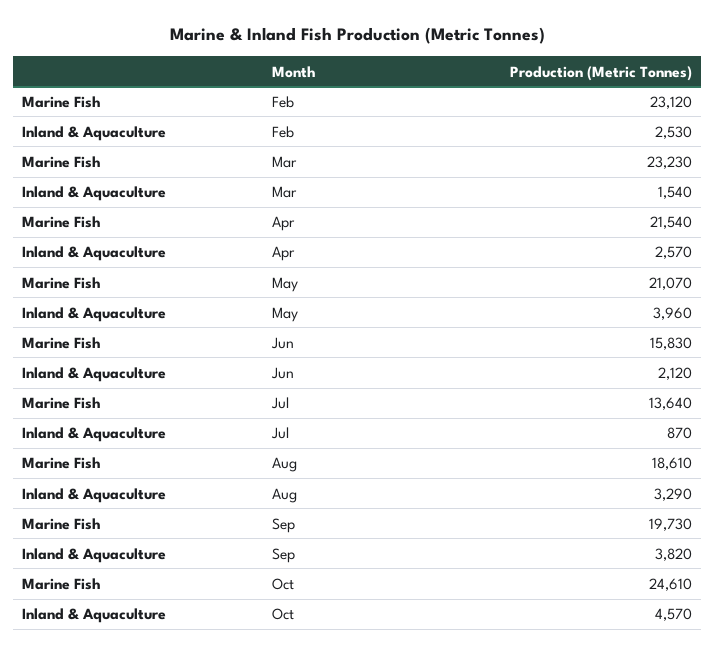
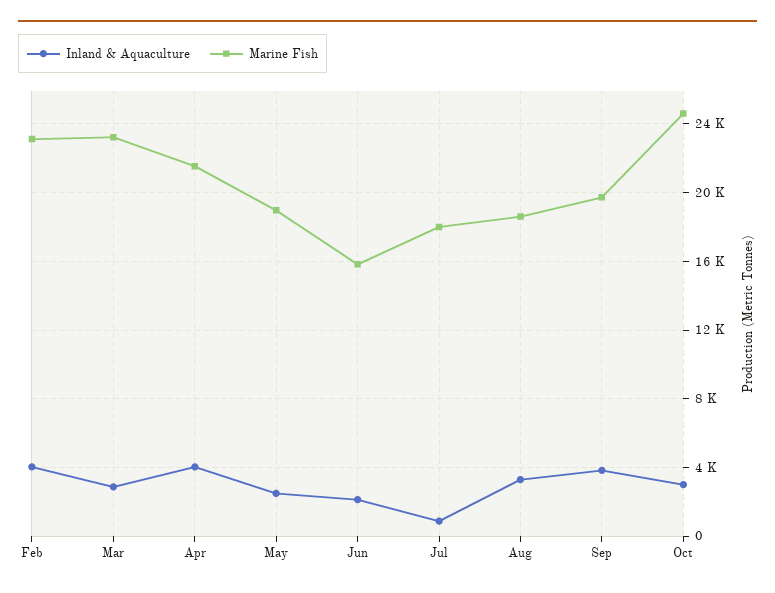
  {
    "Marine Fish": {
      "Feb": 23120,
      "Mar": 23230,
      "Apr": 21540,
-     "May": 21070,
+     "May": 19000,
      "Jun": 15830,
-     "Jul": 13640,
+     "Jul": 18000,
      "Aug": 18610,
      "Sep": 19730,
      "Oct": 24610
    },
    "Inland & Aquaculture": {
-     "Feb": 2530,
+     "Feb": 4000,
-     "Mar": 1540,
+     "Mar": 3000,
-     "Apr": 2570,
+     "Apr": 4000,
-     "May": 3960,
+     "May": 2500,
      "Jun": 2120,
      "Jul": 870,
      "Aug": 3290,
      "Sep": 3820,
-     "Oct": 4570
+     "Oct": 3000
    }
  }

